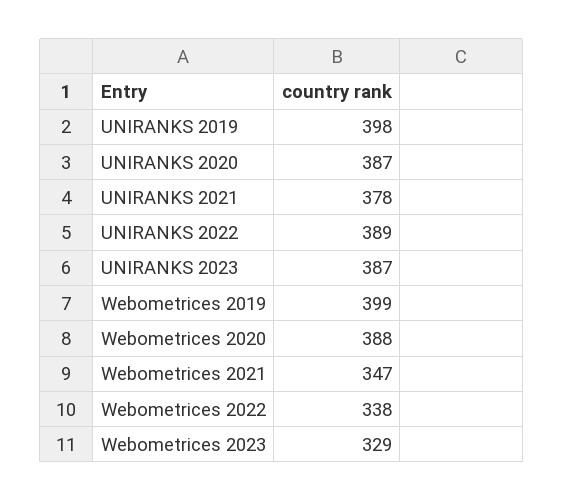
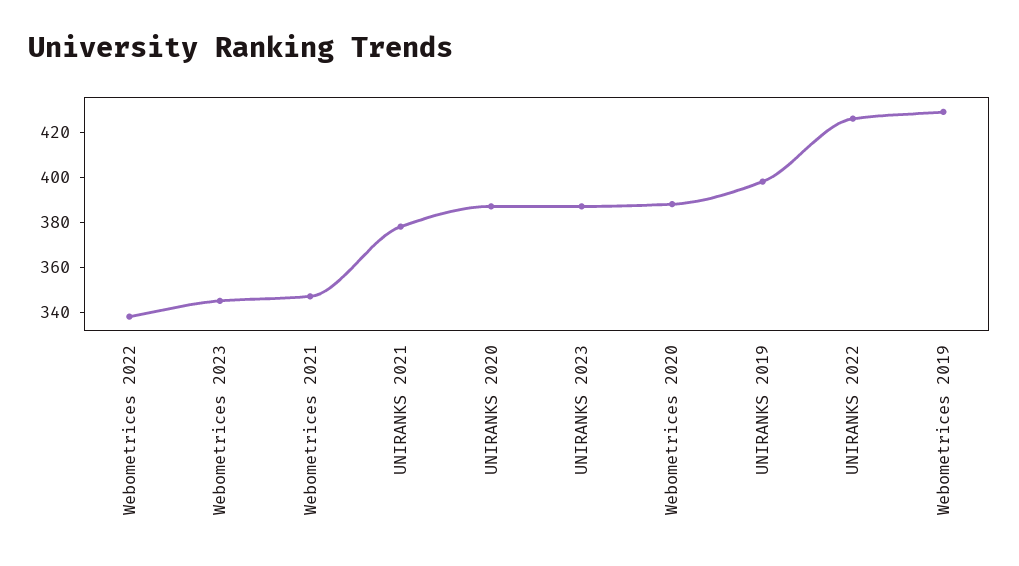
  {
    "UNIRANKS 2019": 398,
    "UNIRANKS 2020": 387,
    "UNIRANKS 2021": 378,
-   "UNIRANKS 2022": 389,
+   "UNIRANKS 2022": 425,
    "UNIRANKS 2023": 387,
-   "Webometrices 2019": 399,
+   "Webometrices 2019": 430,
    "Webometrices 2020": 388,
    "Webometrices 2021": 347,
    "Webometrices 2022": 338,
-   "Webometrices 2023": 329
+   "Webometrices 2023": 345
  }

